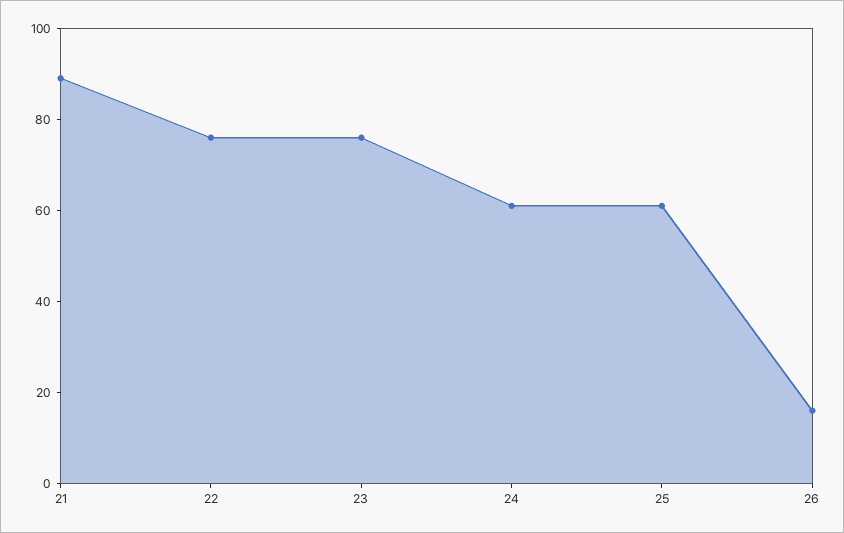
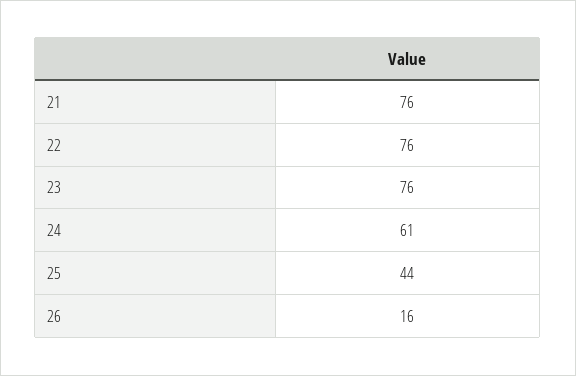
  {
-   "21": 90,
+   "21": 76,
    "22": 76,
    "23": 76,
    "24": 61,
-   "25": 60,
+   "25": 44,
    "26": 16
  }

